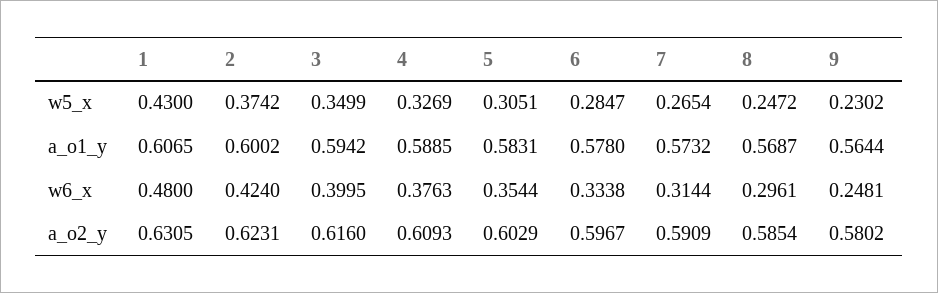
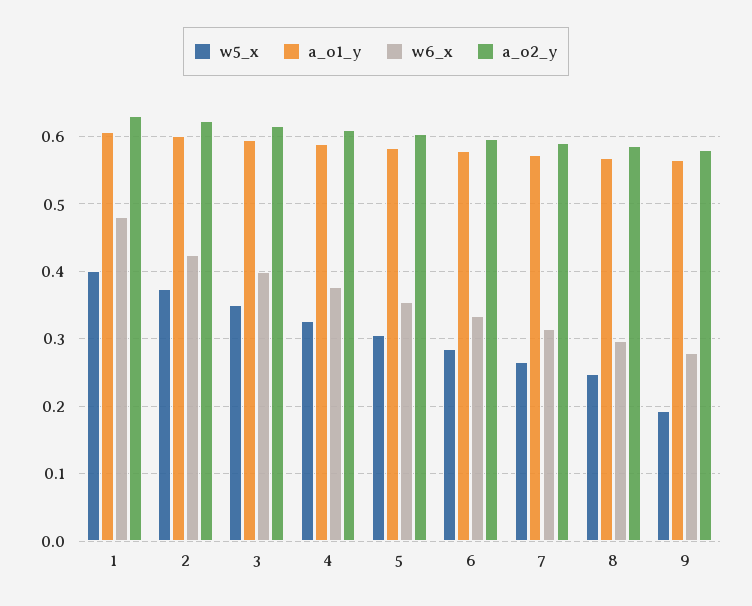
  {
    "w5_x": {
-     "1": 0.43,
+     "1": 0.4,
      "2": 0.3742,
      "3": 0.3499,
      "4": 0.3269,
      "5": 0.3051,
      "6": 0.2847,
      "7": 0.2654,
      "8": 0.2472,
-     "9": 0.2302
+     "9": 0.19
    },
    "a_o1_y": {
      "1": 0.6065,
      "2": 0.6002,
      "3": 0.5942,
      "4": 0.5885,
      "5": 0.5831,
      "6": 0.578,
      "7": 0.5732,
      "8": 0.5687,
      "9": 0.5644
    },
    "w6_x": {
      "1": 0.48,
      "2": 0.424,
      "3": 0.3995,
      "4": 0.3763,
      "5": 0.3544,
      "6": 0.3338,
      "7": 0.3144,
      "8": 0.2961,
-     "9": 0.2481
+     "9": 0.28
    },
    "a_o2_y": {
      "1": 0.6305,
      "2": 0.6231,
      "3": 0.616,
      "4": 0.6093,
      "5": 0.6029,
      "6": 0.5967,
      "7": 0.5909,
      "8": 0.5854,
      "9": 0.5802
    }
  }

